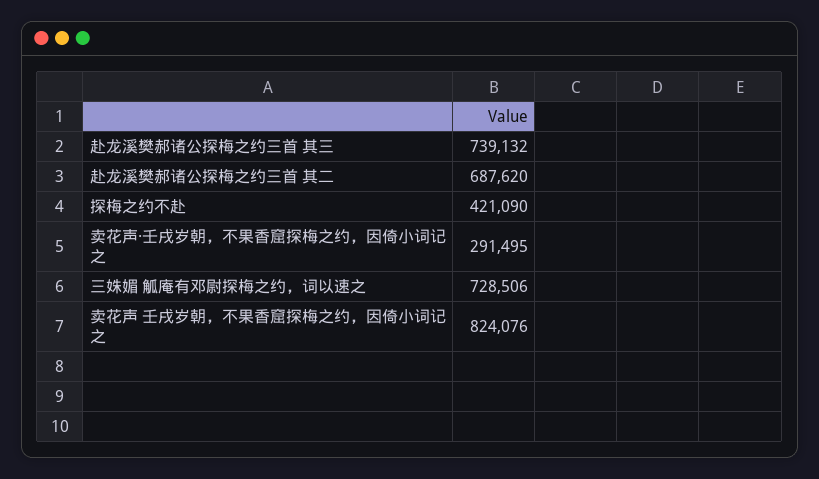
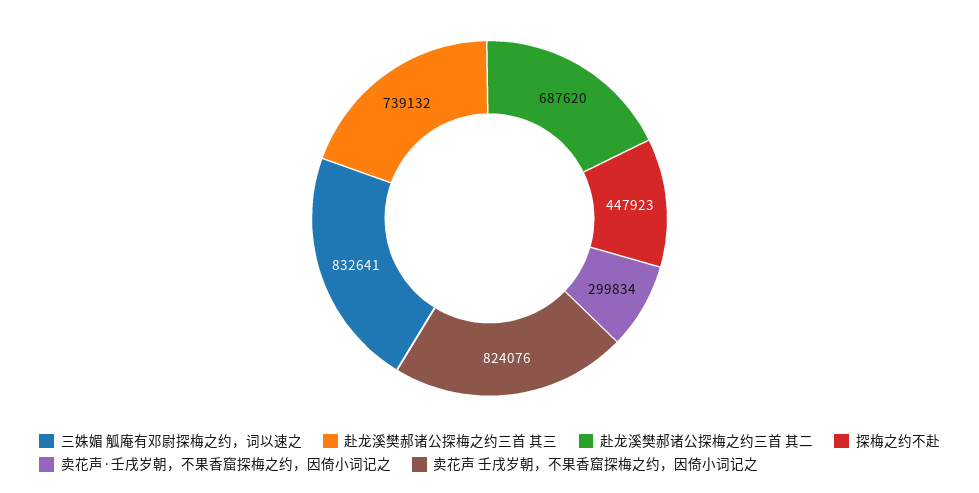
  {
    "赴龙溪樊郝诸公探梅之约三首 其三": 739132,
    "赴龙溪樊郝诸公探梅之约三首 其二": 687620,
-   "探梅之约不赴": 421090,
+   "探梅之约不赴": 447923,
-   "卖花声·壬戌岁朝，不果香窟探梅之约，因倚小词记之": 291495,
+   "卖花声·壬戌岁朝，不果香窟探梅之约，因倚小词记之": 299834,
-   "三姝媚 觚庵有邓尉探梅之约，词以速之": 728506,
+   "三姝媚 觚庵有邓尉探梅之约，词以速之": 832641,
    "卖花声 壬戌岁朝，不果香窟探梅之约，因倚小词记之": 824076
  }

